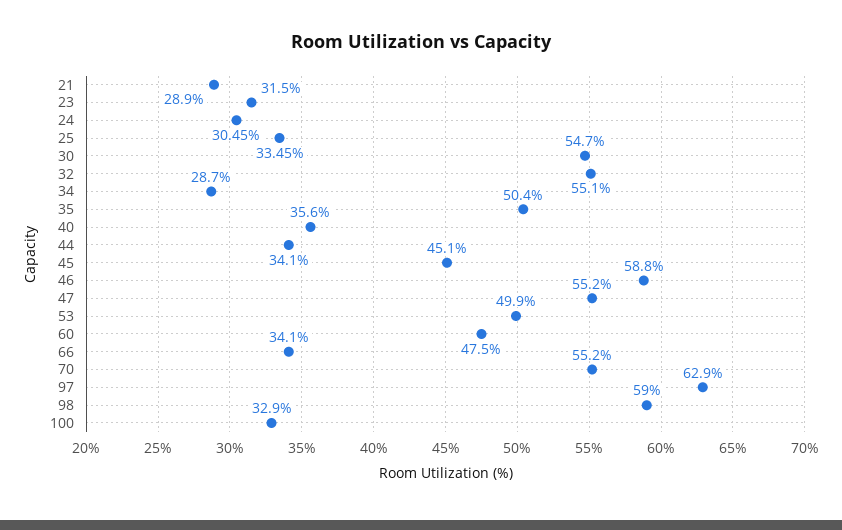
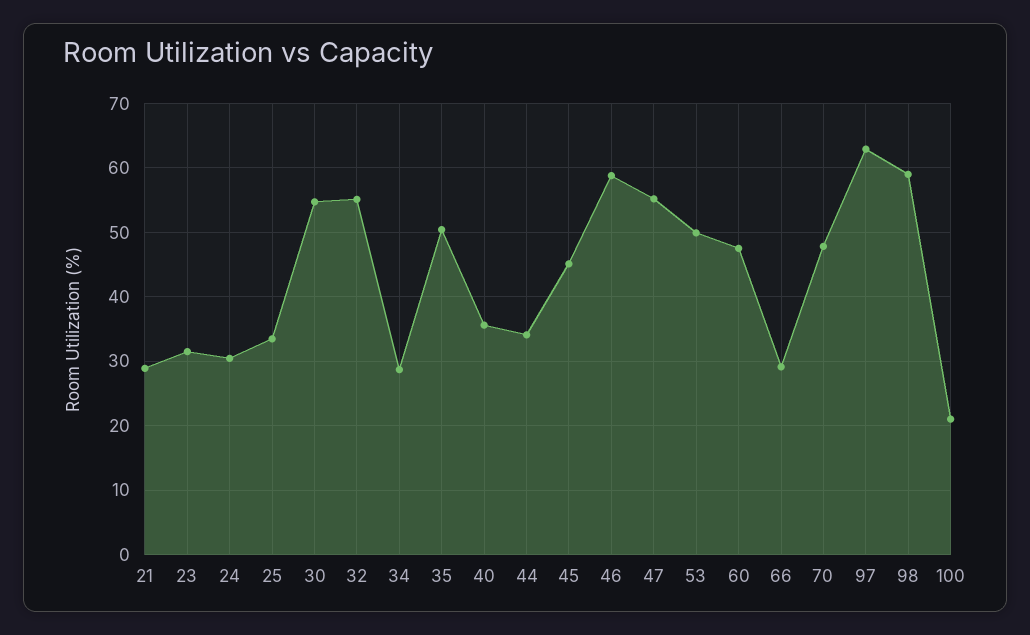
  {
    "21": 28.9,
    "23": 31.5,
    "24": 30.45,
    "25": 33.45,
    "30": 54.7,
    "32": 55.1,
    "34": 28.7,
    "35": 50.4,
    "40": 35.6,
    "44": 34.1,
    "45": 45.1,
    "46": 58.8,
    "47": 55.2,
    "53": 49.9,
    "60": 47.5,
-   "66": 34.1,
+   "66": 29,
-   "70": 55.2,
+   "70": 48,
    "97": 62.9,
    "98": 59,
-   "100": 32.9
+   "100": 21
  }

